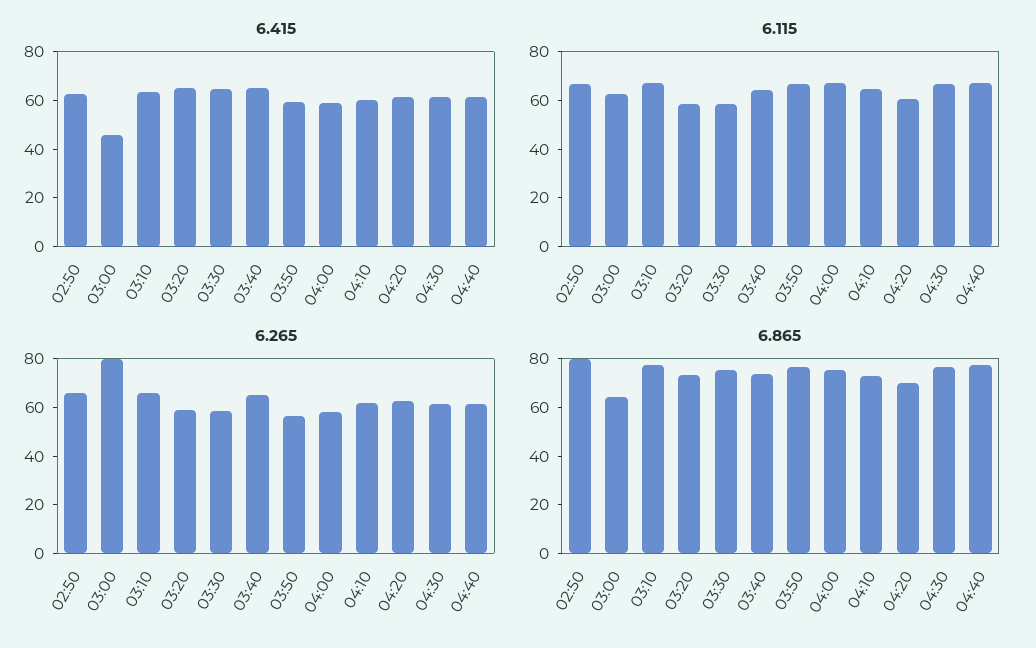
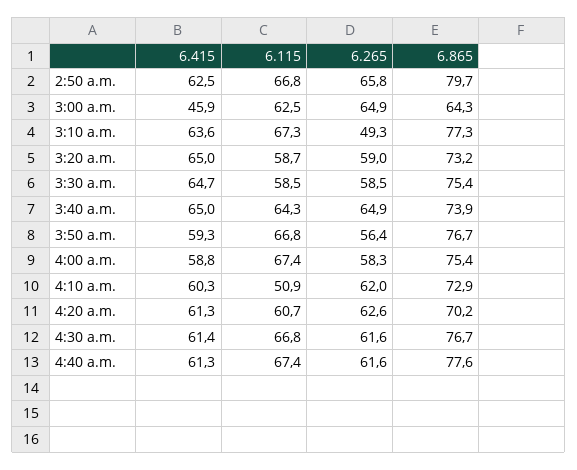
  {
    "6.415": {
      "02:50": 62.5,
      "03:00": 45.9,
      "03:10": 63.6,
      "03:20": 65,
      "03:30": 64.7,
      "03:40": 65,
      "03:50": 59.3,
      "04:00": 58.8,
      "04:10": 60.3,
      "04:20": 61.3,
      "04:30": 61.4,
      "04:40": 61.3
    },
    "6.115": {
      "02:50": 66.8,
      "03:00": 62.5,
      "03:10": 67.3,
      "03:20": 58.7,
      "03:30": 58.5,
      "03:40": 64.3,
      "03:50": 66.8,
      "04:00": 67.4,
-     "04:10": 65,
+     "04:10": 50.9,
      "04:20": 60.7,
      "04:30": 66.8,
      "04:40": 67.4
    },
    "6.265": {
      "02:50": 65.8,
-     "03:00": 80,
+     "03:00": 64.9,
-     "03:10": 65,
+     "03:10": 49.3,
      "03:20": 59,
      "03:30": 58.5,
      "03:40": 64.9,
      "03:50": 56.4,
      "04:00": 58.3,
      "04:10": 62,
      "04:20": 62.6,
      "04:30": 61.6,
      "04:40": 61.6
    },
    "6.865": {
      "02:50": 79.7,
      "03:00": 64.3,
      "03:10": 77.3,
      "03:20": 73.2,
      "03:30": 75.4,
      "03:40": 73.9,
      "03:50": 76.7,
      "04:00": 75.4,
      "04:10": 72.9,
      "04:20": 70.2,
      "04:30": 76.7,
      "04:40": 77.6
    }
  }

